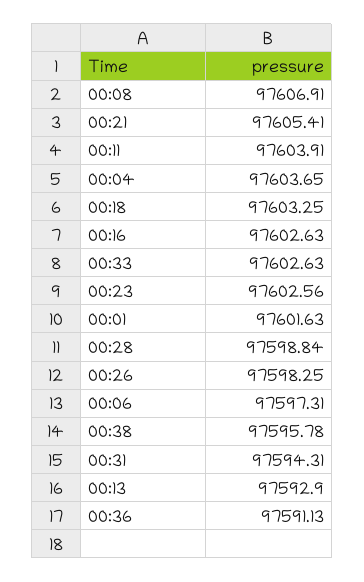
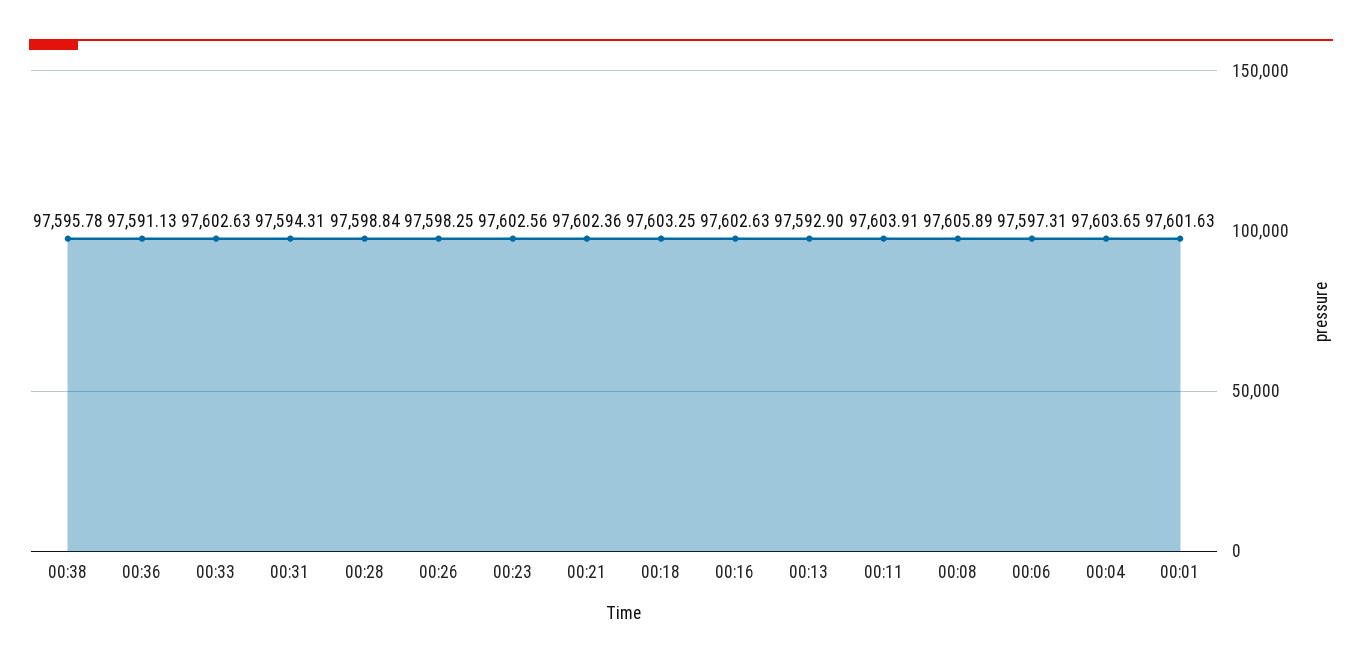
  {
-   "00:08": 97606.91,
+   "00:08": 97605.89,
-   "00:21": 97605.41,
+   "00:21": 97602.36,
    "00:11": 97603.91,
    "00:04": 97603.65,
    "00:18": 97603.25,
    "00:16": 97602.63,
    "00:33": 97602.63,
    "00:23": 97602.56,
    "00:01": 97601.63,
    "00:28": 97598.84,
    "00:26": 97598.25,
    "00:06": 97597.31,
    "00:38": 97595.78,
    "00:31": 97594.31,
    "00:13": 97592.9,
    "00:36": 97591.13
  }

